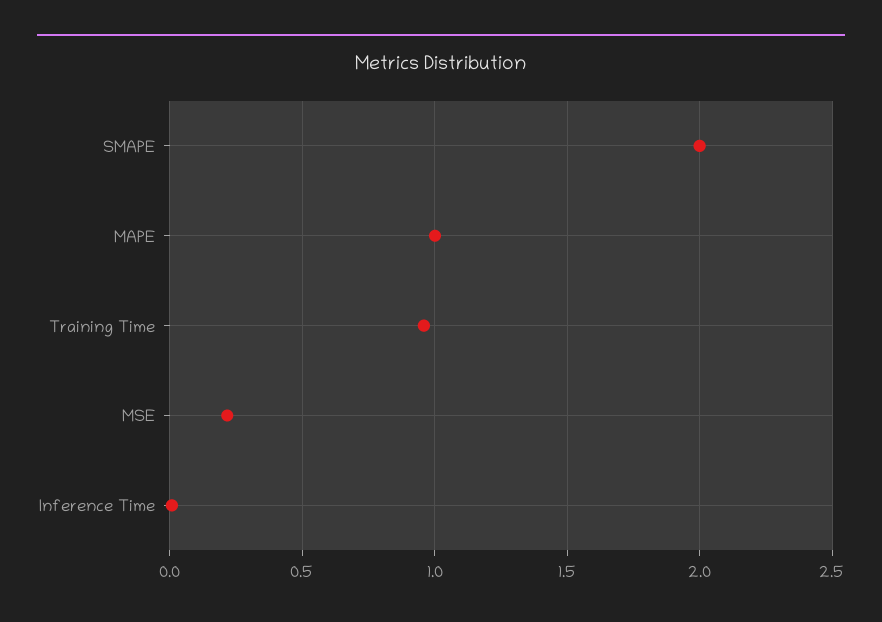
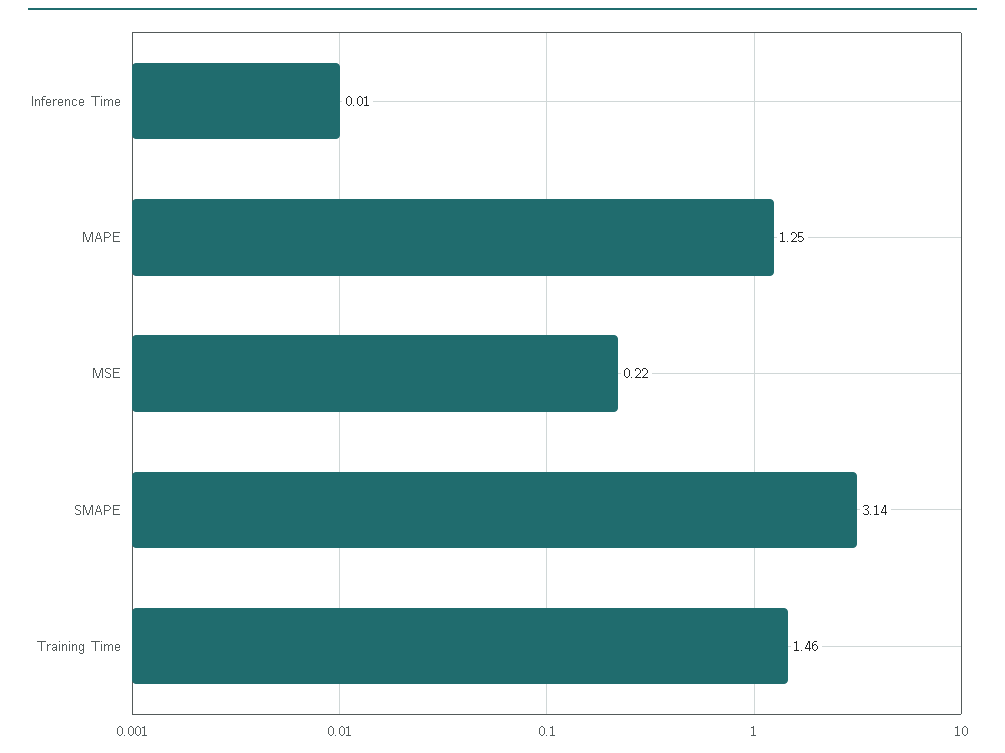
  {
-   "SMAPE": 2,
+   "SMAPE": 3.14,
-   "MAPE": 1,
+   "MAPE": 1.25,
-   "Training Time": 0.95,
+   "Training Time": 1.46,
    "MSE": 0.22,
    "Inference Time": 0.01
  }

